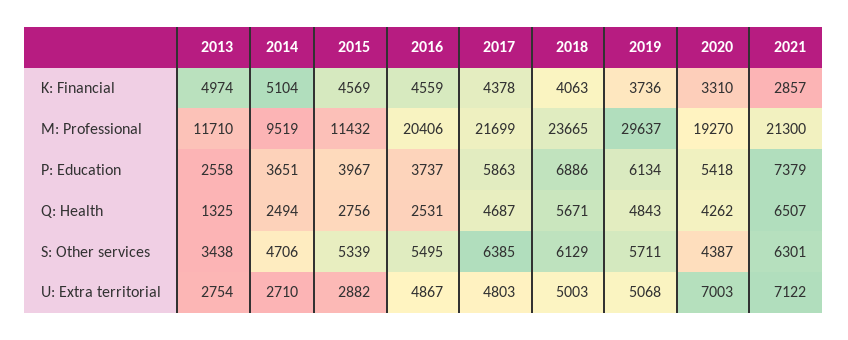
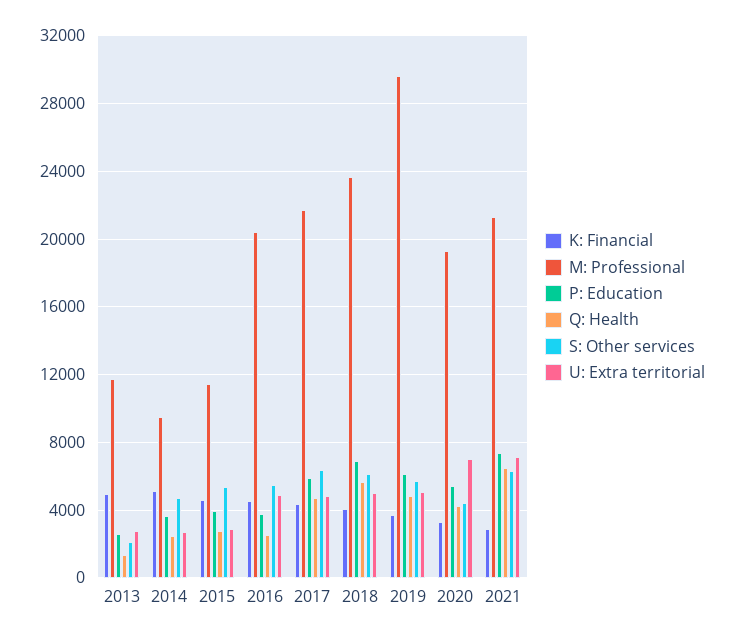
  {
    "K: Financial": {
      "2013": 4974,
      "2014": 5104,
      "2015": 4569,
      "2016": 4559,
      "2017": 4378,
      "2018": 4063,
      "2019": 3736,
      "2020": 3310,
      "2021": 2857
    },
    "M: Professional": {
      "2013": 11710,
      "2014": 9519,
      "2015": 11432,
      "2016": 20406,
      "2017": 21699,
      "2018": 23665,
      "2019": 29637,
      "2020": 19270,
      "2021": 21300
    },
    "P: Education": {
      "2013": 2558,
      "2014": 3651,
      "2015": 3967,
      "2016": 3737,
      "2017": 5863,
      "2018": 6886,
      "2019": 6134,
      "2020": 5418,
      "2021": 7379
    },
    "Q: Health": {
      "2013": 1325,
      "2014": 2494,
      "2015": 2756,
      "2016": 2531,
      "2017": 4687,
      "2018": 5671,
      "2019": 4843,
      "2020": 4262,
      "2021": 6507
    },
    "S: Other services": {
-     "2013": 3438,
+     "2013": 2000,
      "2014": 4706,
      "2015": 5339,
      "2016": 5495,
      "2017": 6385,
      "2018": 6129,
      "2019": 5711,
      "2020": 4387,
      "2021": 6301
    },
    "U: Extra territorial": {
      "2013": 2754,
      "2014": 2710,
      "2015": 2882,
      "2016": 4867,
      "2017": 4803,
      "2018": 5003,
      "2019": 5068,
      "2020": 7003,
      "2021": 7122
    }
  }

